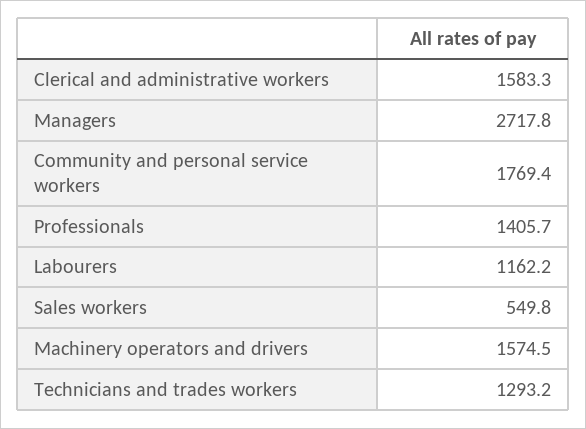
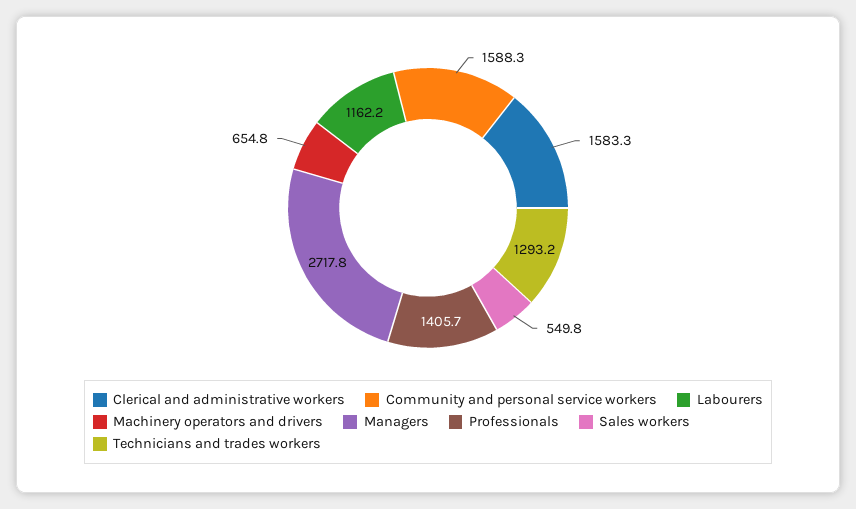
  {
    "Clerical and administrative workers": 1583.3,
    "Managers": 2717.8,
-   "Community and personal service workers": 1769.4,
+   "Community and personal service workers": 1588.3,
    "Professionals": 1405.7,
    "Labourers": 1162.2,
    "Sales workers": 549.8,
-   "Machinery operators and drivers": 1574.5,
+   "Machinery operators and drivers": 654.8,
    "Technicians and trades workers": 1293.2
  }

